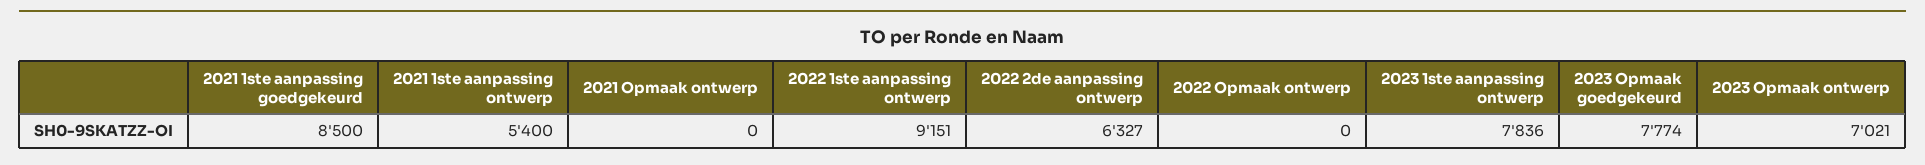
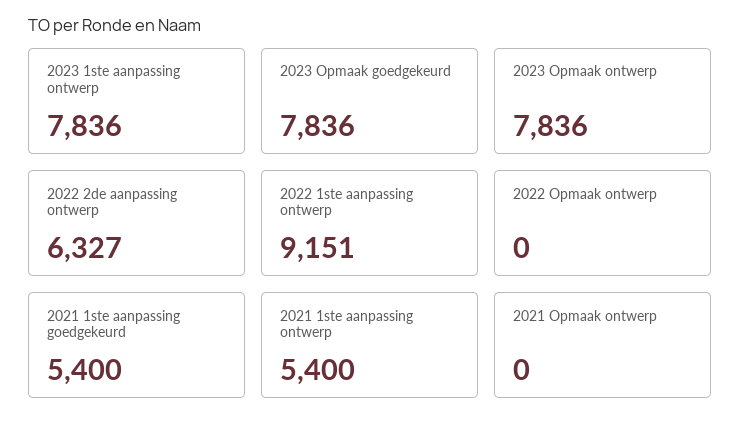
  {
-   "2021 1ste aanpassing goedgekeurd": 8500,
+   "2021 1ste aanpassing goedgekeurd": 5400,
    "2021 1ste aanpassing ontwerp": 5400,
    "2021 Opmaak ontwerp": 0,
    "2022 1ste aanpassing ontwerp": 9151,
    "2022 2de aanpassing ontwerp": 6327,
    "2022 Opmaak ontwerp": 0,
    "2023 1ste aanpassing ontwerp": 7836,
-   "2023 Opmaak goedgekeurd": 7774,
+   "2023 Opmaak goedgekeurd": 7836,
-   "2023 Opmaak ontwerp": 7021
+   "2023 Opmaak ontwerp": 7836
  }

